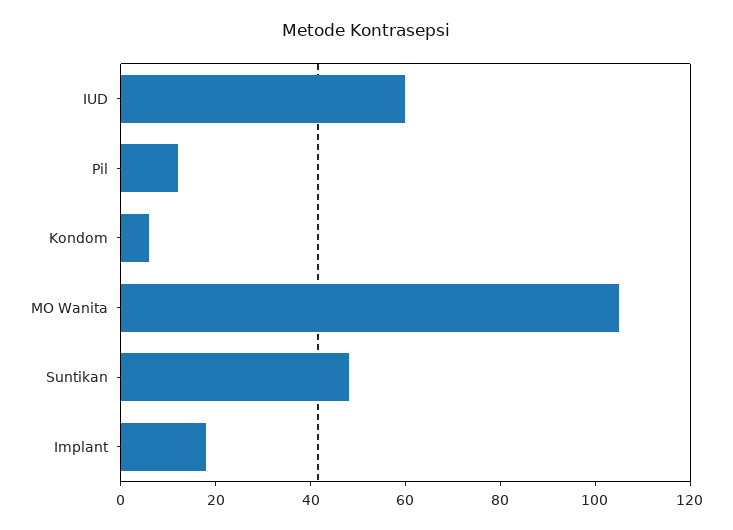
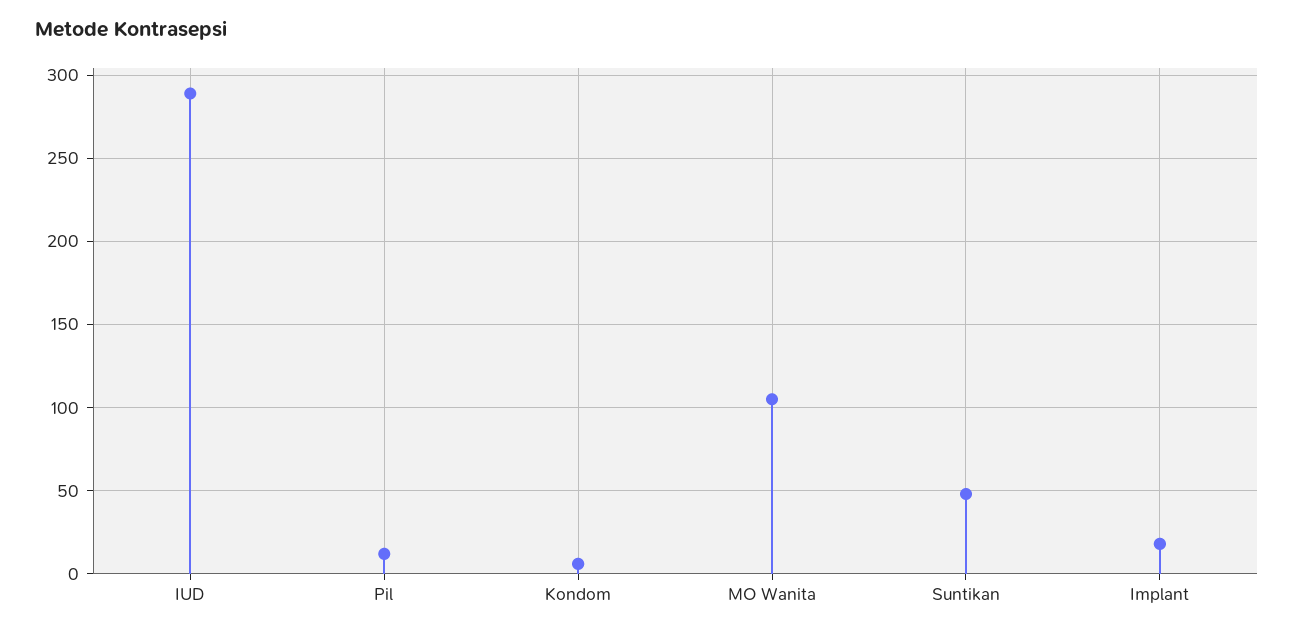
  {
-   "IUD": 60,
+   "IUD": 290,
    "Pil": 10,
    "Kondom": 5,
    "MO Wanita": 105,
    "Suntikan": 50,
    "Implant": 20
  }

